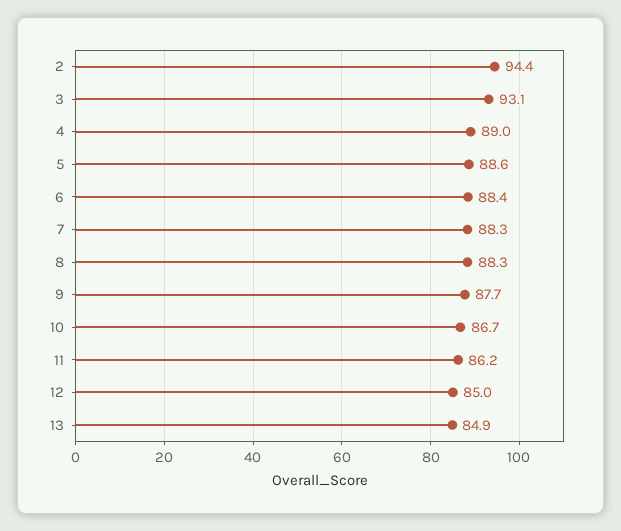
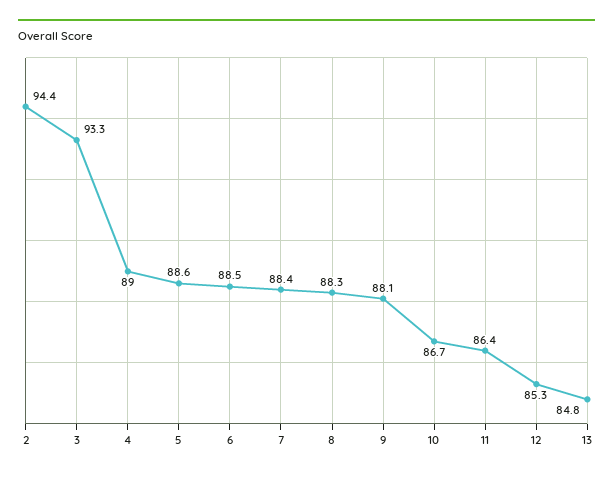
  {
    "2": 94.4,
-   "3": 93.1,
+   "3": 93.3,
    "4": 89,
    "5": 88.6,
-   "6": 88.4,
+   "6": 88.5,
-   "7": 88.3,
+   "7": 88.4,
    "8": 88.3,
-   "9": 87.7,
+   "9": 88.1,
    "10": 86.7,
-   "11": 86.2,
+   "11": 86.4,
-   "12": 85,
+   "12": 85.3,
-   "13": 84.9
+   "13": 84.8
  }

